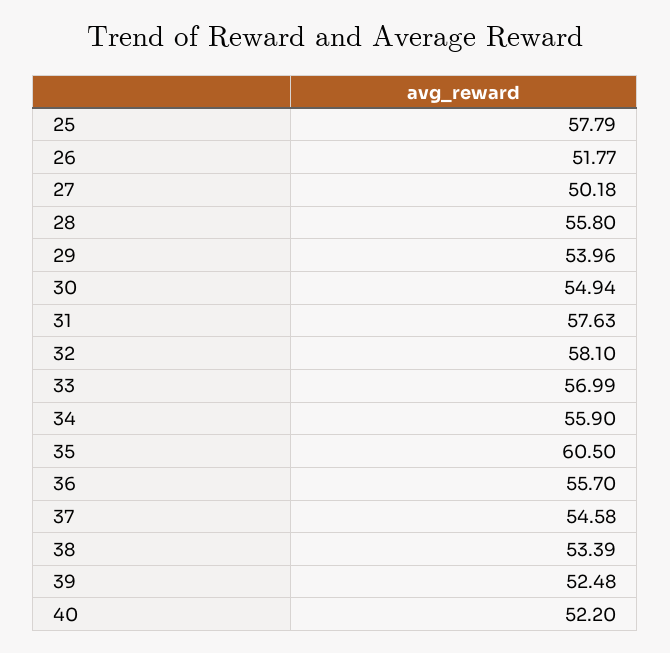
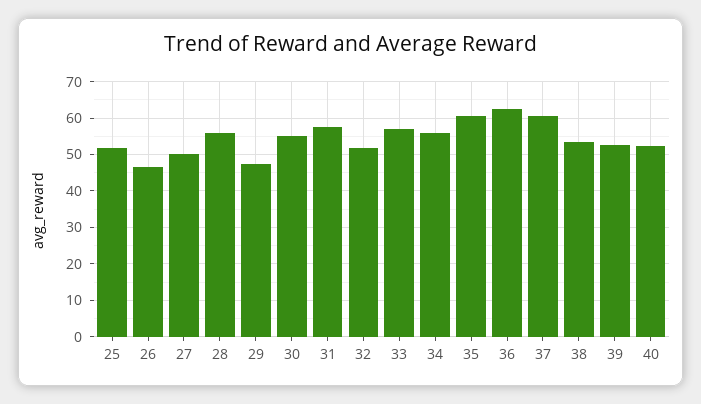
  {
-   "25": 57.79,
+   "25": 52,
-   "26": 51.77,
+   "26": 46,
    "27": 50.18,
    "28": 55.8,
-   "29": 53.96,
+   "29": 48,
    "30": 54.94,
    "31": 57.63,
-   "32": 58.1,
+   "32": 52,
    "33": 56.99,
    "34": 55.9,
    "35": 60.5,
-   "36": 55.7,
+   "36": 62,
-   "37": 54.58,
+   "37": 60,
    "38": 53.39,
    "39": 52.48,
    "40": 52.2
  }

